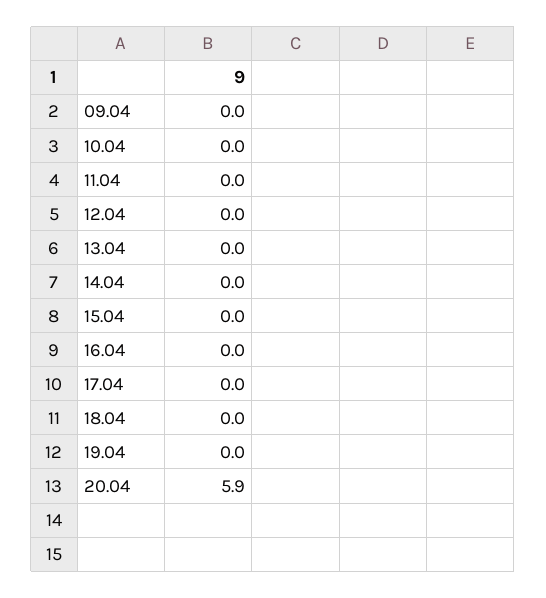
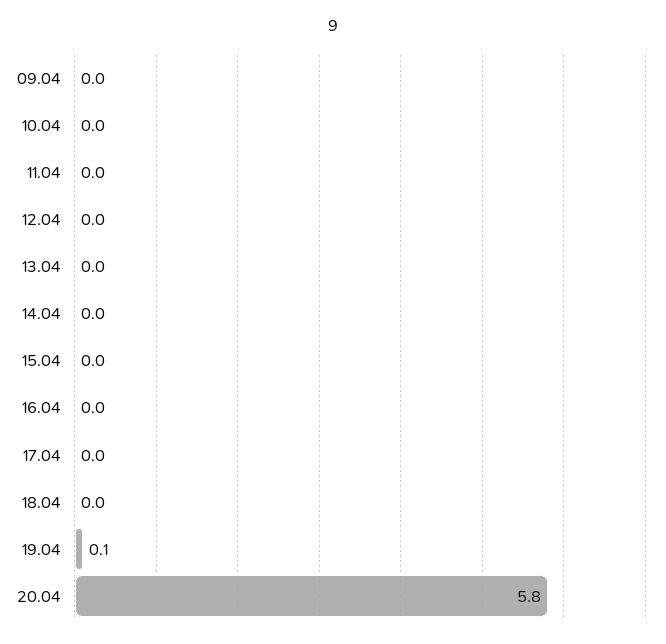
  {
    "09.04": 0,
    "10.04": 0,
    "11.04": 0,
    "12.04": 0,
    "13.04": 0,
    "14.04": 0,
    "15.04": 0,
    "16.04": 0,
    "17.04": 0,
    "18.04": 0,
-   "19.04": 0,
+   "19.04": 0.1,
-   "20.04": 5.9
+   "20.04": 5.8
  }

